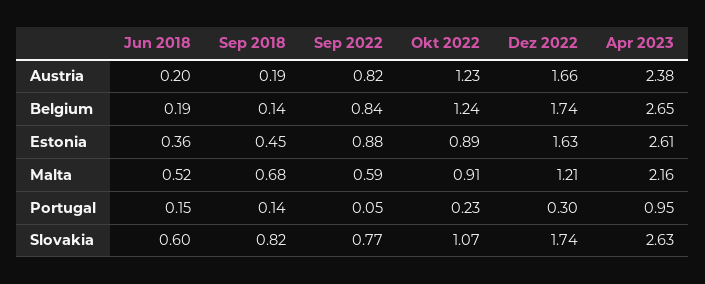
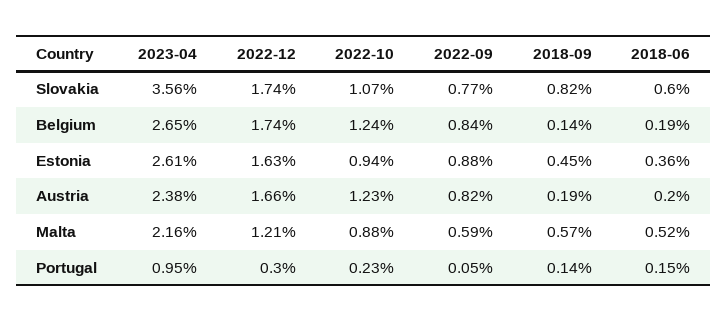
  {
    "Jun 2018": {
      "Austria": 0.2,
      "Belgium": 0.19,
      "Estonia": 0.36,
      "Malta": 0.52,
      "Portugal": 0.15,
      "Slovakia": 0.6
    },
    "Sep 2018": {
      "Austria": 0.19,
      "Belgium": 0.14,
      "Estonia": 0.45,
-     "Malta": 0.68,
+     "Malta": 0.57,
      "Portugal": 0.14,
      "Slovakia": 0.82
    },
    "Sep 2022": {
      "Austria": 0.82,
      "Belgium": 0.84,
      "Estonia": 0.88,
      "Malta": 0.59,
      "Portugal": 0.05,
      "Slovakia": 0.77
    },
    "Okt 2022": {
      "Austria": 1.23,
      "Belgium": 1.24,
-     "Estonia": 0.89,
+     "Estonia": 0.94,
-     "Malta": 0.91,
+     "Malta": 0.88,
      "Portugal": 0.23,
      "Slovakia": 1.07
    },
    "Dez 2022": {
      "Austria": 1.66,
      "Belgium": 1.74,
      "Estonia": 1.63,
      "Malta": 1.21,
      "Portugal": 0.3,
      "Slovakia": 1.74
    },
    "Apr 2023": {
      "Austria": 2.38,
      "Belgium": 2.65,
      "Estonia": 2.61,
      "Malta": 2.16,
      "Portugal": 0.95,
-     "Slovakia": 2.63
+     "Slovakia": 3.56
    }
  }

